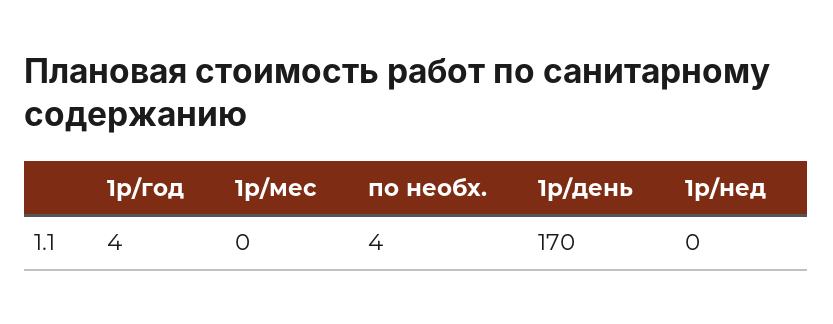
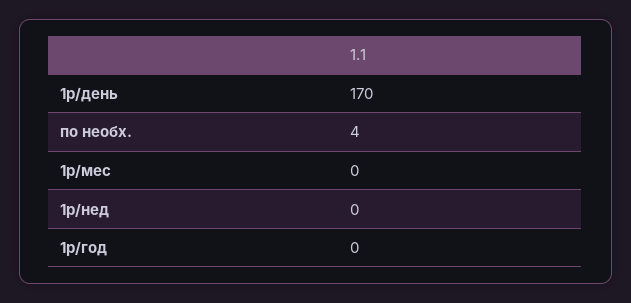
  {
-   "1р/год": 4,
+   "1р/год": 0,
    "1р/мес": 0,
    "по необх.": 4,
    "1р/день": 170,
    "1р/нед": 0
  }

